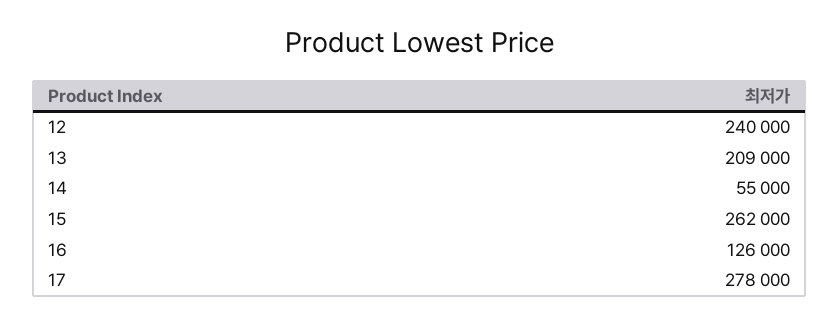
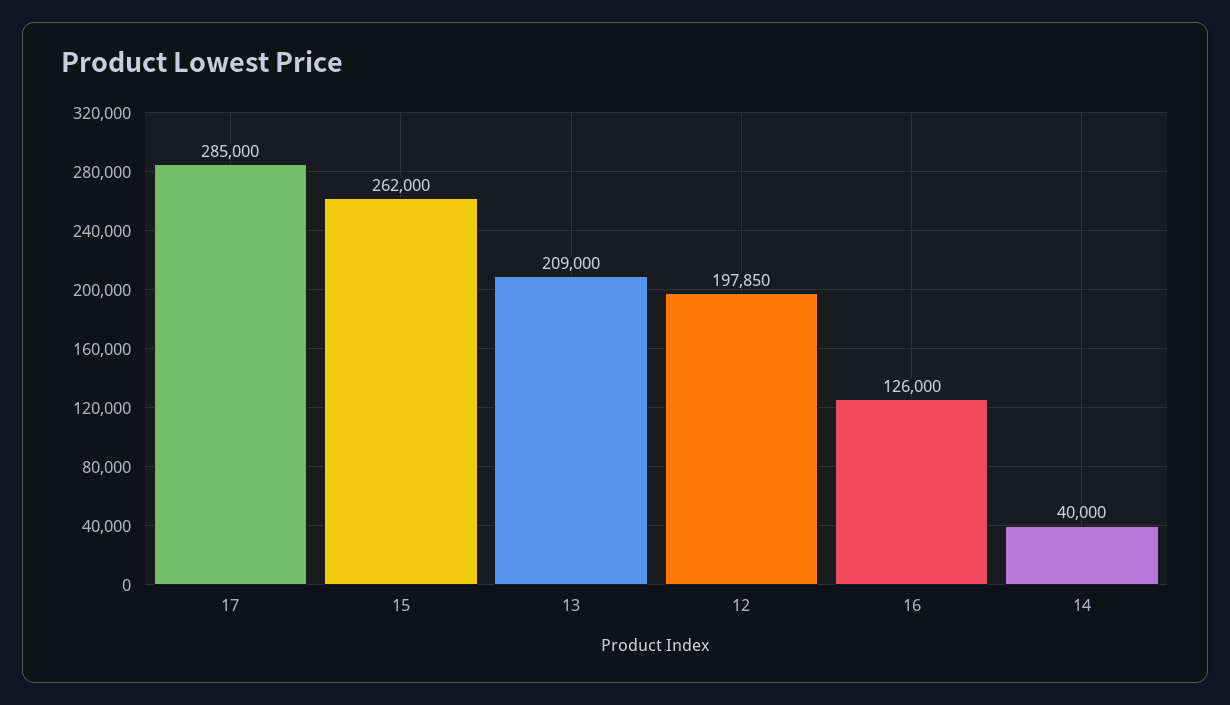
  {
-   "12": 240000,
+   "12": 197850,
    "13": 209000,
-   "14": 55000,
+   "14": 40000,
    "15": 262000,
    "16": 126000,
-   "17": 278000
+   "17": 285000
  }

